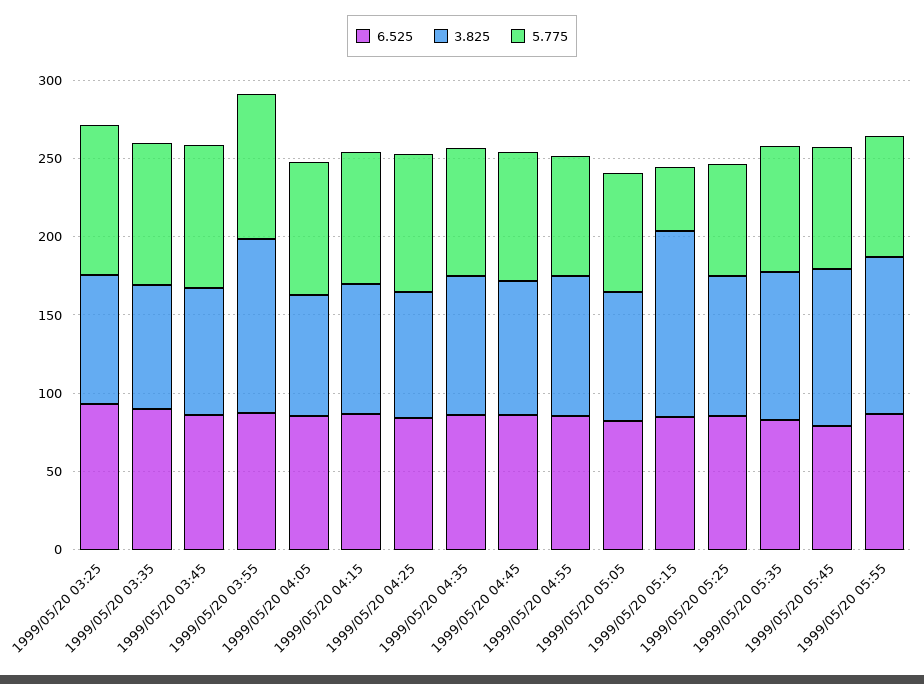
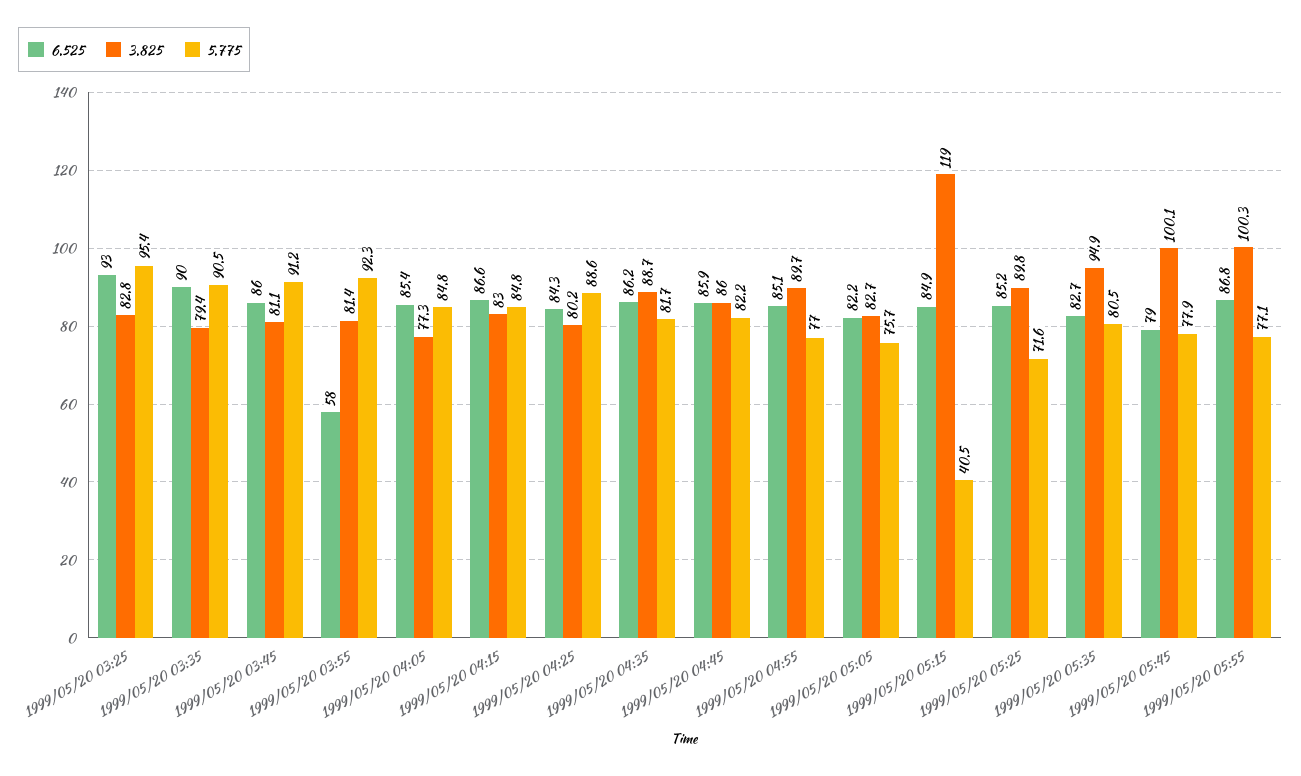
  {
    "6.525": {
      "1999/05/20 03:25": 93,
      "1999/05/20 03:35": 90,
      "1999/05/20 03:45": 86,
-     "1999/05/20 03:55": 90,
+     "1999/05/20 03:55": 58,
      "1999/05/20 04:05": 85.4,
      "1999/05/20 04:15": 86.6,
      "1999/05/20 04:25": 84.3,
      "1999/05/20 04:35": 86.2,
      "1999/05/20 04:45": 85.9,
      "1999/05/20 04:55": 85.1,
      "1999/05/20 05:05": 82.2,
      "1999/05/20 05:15": 84.9,
      "1999/05/20 05:25": 85.2,
      "1999/05/20 05:35": 82.7,
      "1999/05/20 05:45": 79,
      "1999/05/20 05:55": 86.8
    },
    "3.825": {
      "1999/05/20 03:25": 82.8,
      "1999/05/20 03:35": 79.4,
      "1999/05/20 03:45": 81.1,
-     "1999/05/20 03:55": 110,
+     "1999/05/20 03:55": 81.4,
      "1999/05/20 04:05": 77.3,
      "1999/05/20 04:15": 83,
      "1999/05/20 04:25": 80.2,
      "1999/05/20 04:35": 88.7,
      "1999/05/20 04:45": 86,
      "1999/05/20 04:55": 89.7,
      "1999/05/20 05:05": 82.7,
      "1999/05/20 05:15": 119,
      "1999/05/20 05:25": 89.8,
      "1999/05/20 05:35": 94.9,
      "1999/05/20 05:45": 100.1,
      "1999/05/20 05:55": 100.3
    },
    "5.775": {
      "1999/05/20 03:25": 95.4,
      "1999/05/20 03:35": 90.5,
      "1999/05/20 03:45": 91.2,
      "1999/05/20 03:55": 92.3,
      "1999/05/20 04:05": 84.8,
      "1999/05/20 04:15": 84.8,
      "1999/05/20 04:25": 88.6,
      "1999/05/20 04:35": 81.7,
      "1999/05/20 04:45": 82.2,
      "1999/05/20 04:55": 77,
      "1999/05/20 05:05": 75.7,
      "1999/05/20 05:15": 40.5,
      "1999/05/20 05:25": 71.6,
      "1999/05/20 05:35": 80.5,
      "1999/05/20 05:45": 77.9,
      "1999/05/20 05:55": 77.1
    }
  }

